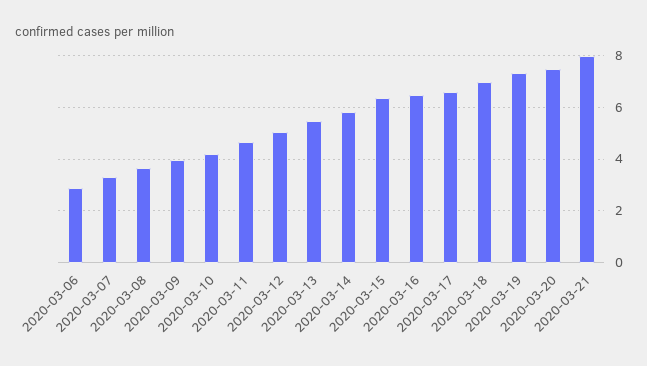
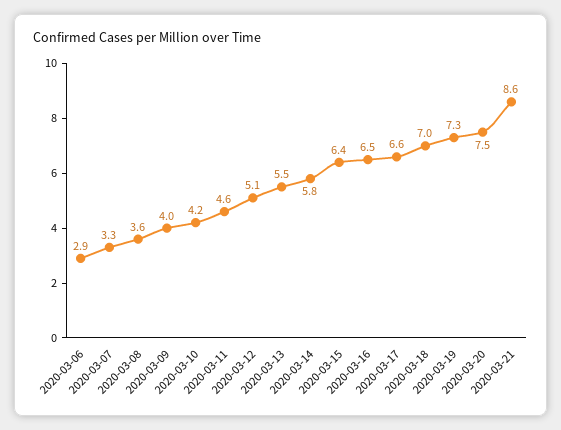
  {
    "2020-03-06": 2.9,
    "2020-03-07": 3.3,
    "2020-03-08": 3.6,
    "2020-03-09": 4,
    "2020-03-10": 4.2,
    "2020-03-11": 4.6,
    "2020-03-12": 5.1,
    "2020-03-13": 5.5,
    "2020-03-14": 5.8,
    "2020-03-15": 6.4,
    "2020-03-16": 6.5,
    "2020-03-17": 6.6,
    "2020-03-18": 7,
    "2020-03-19": 7.3,
    "2020-03-20": 7.5,
-   "2020-03-21": 8
+   "2020-03-21": 8.6
  }

